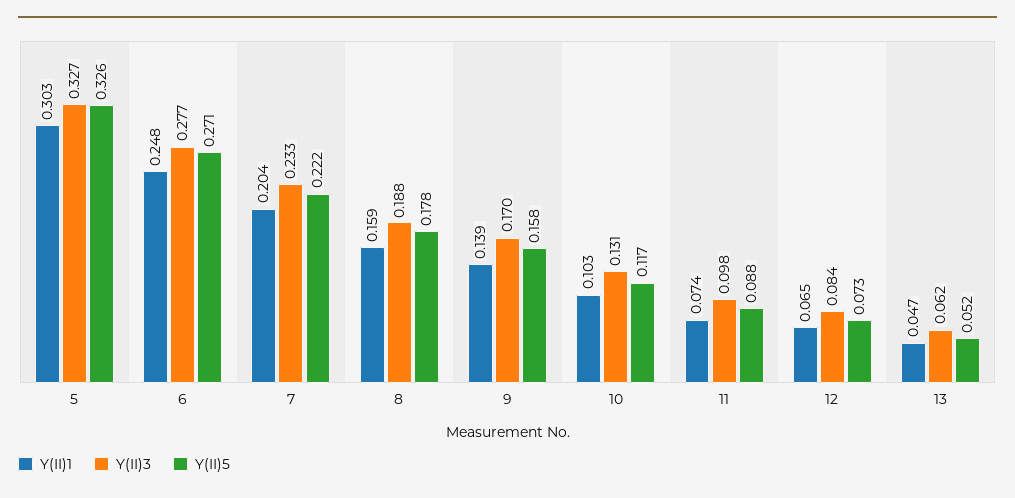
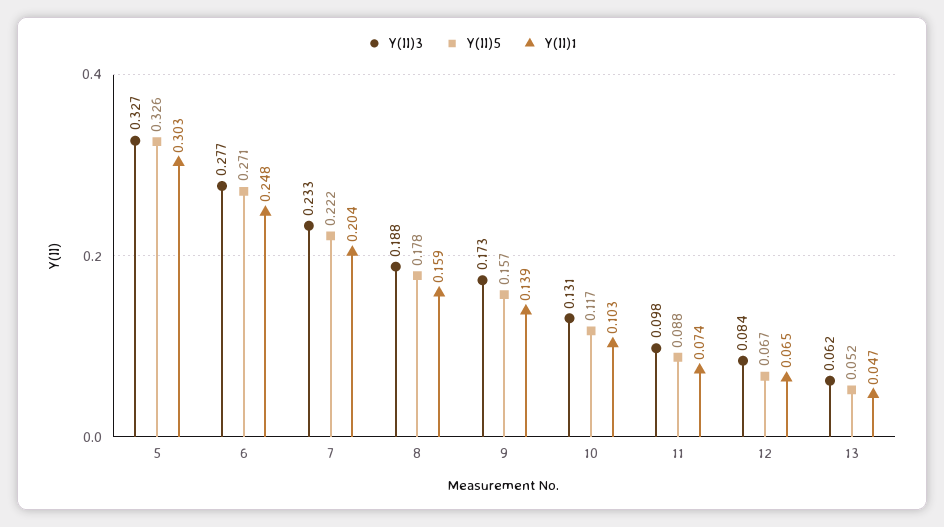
  {
    "Y(II)1": {
      "5": 0.303,
      "6": 0.248,
      "7": 0.204,
      "8": 0.159,
      "9": 0.139,
      "10": 0.103,
      "11": 0.074,
      "12": 0.065,
      "13": 0.047
    },
    "Y(II)3": {
      "5": 0.327,
      "6": 0.277,
      "7": 0.233,
      "8": 0.188,
-     "9": 0.17,
+     "9": 0.173,
      "10": 0.131,
      "11": 0.098,
      "12": 0.084,
      "13": 0.062
    },
    "Y(II)5": {
      "5": 0.326,
      "6": 0.271,
      "7": 0.222,
      "8": 0.178,
-     "9": 0.158,
+     "9": 0.157,
      "10": 0.117,
      "11": 0.088,
-     "12": 0.073,
+     "12": 0.067,
      "13": 0.052
    }
  }

